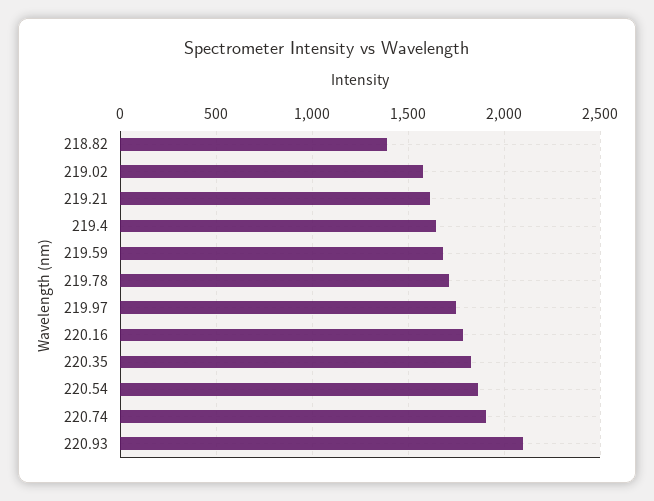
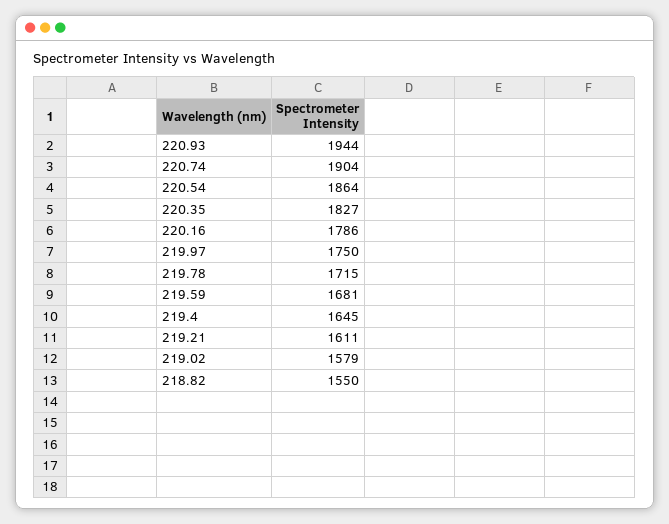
  {
-   "218.82": 1400,
+   "218.82": 1550,
    "219.02": 1579,
    "219.21": 1611,
    "219.4": 1645,
    "219.59": 1681,
    "219.78": 1715,
    "219.97": 1750,
    "220.16": 1786,
    "220.35": 1827,
    "220.54": 1864,
    "220.74": 1904,
-   "220.93": 2100
+   "220.93": 1944
  }

